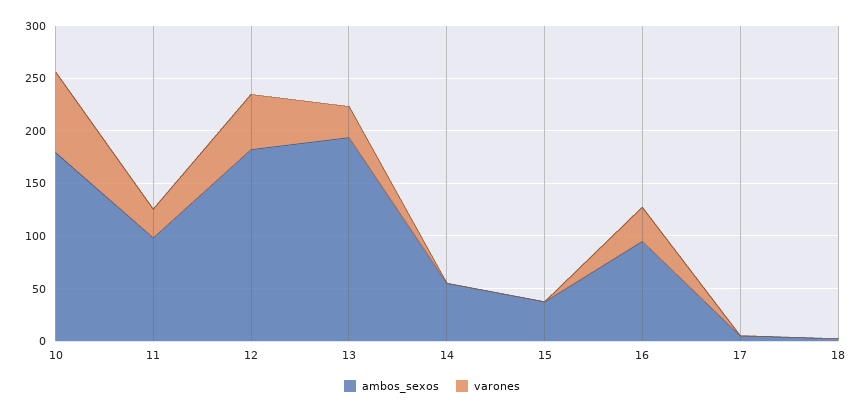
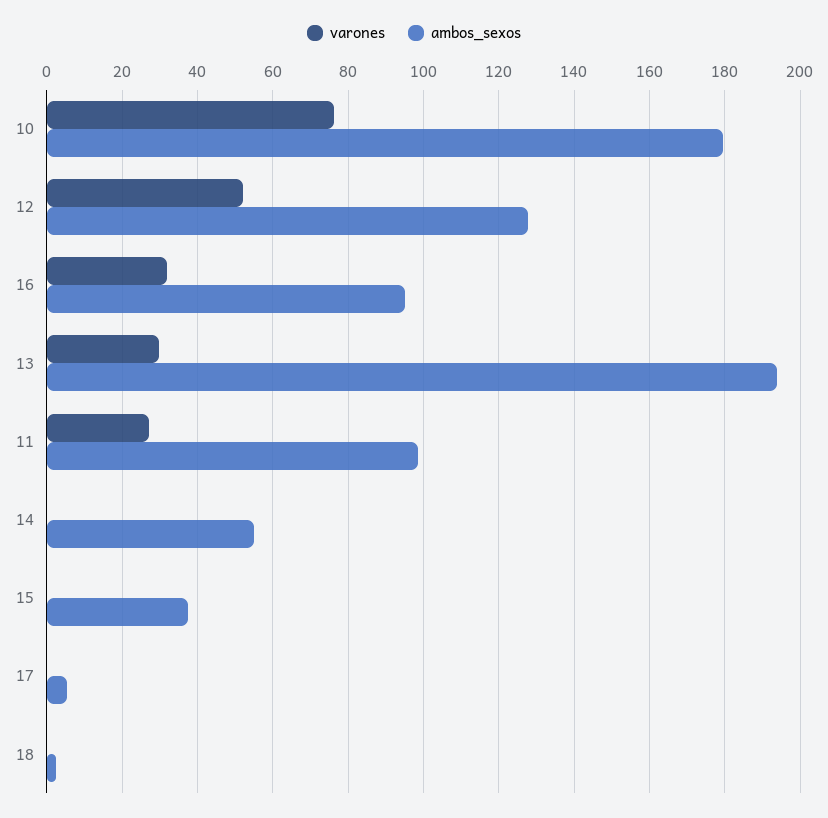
  {
    "ambos_sexos": {
      "10": 180,
      "11": 98,
-     "12": 180,
+     "12": 128,
      "13": 194,
      "14": 56,
      "15": 38,
      "16": 96,
      "17": 6,
      "18": 2
    },
    "varones": {
      "10": 76,
      "11": 28,
      "12": 52,
      "13": 30,
      "14": 0,
      "15": 0,
      "16": 32,
      "17": 0,
      "18": 0
    }
  }

